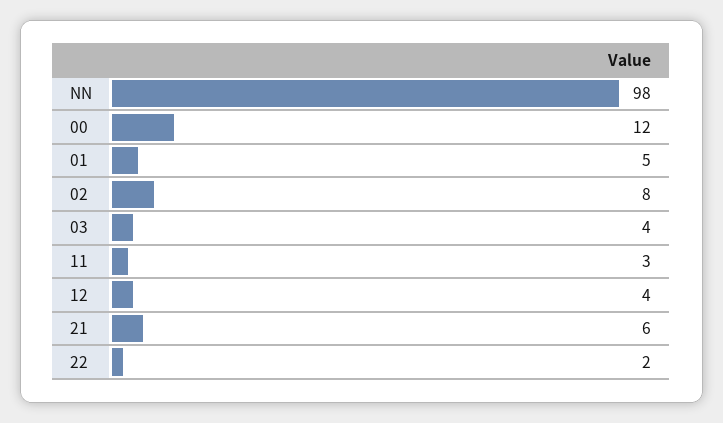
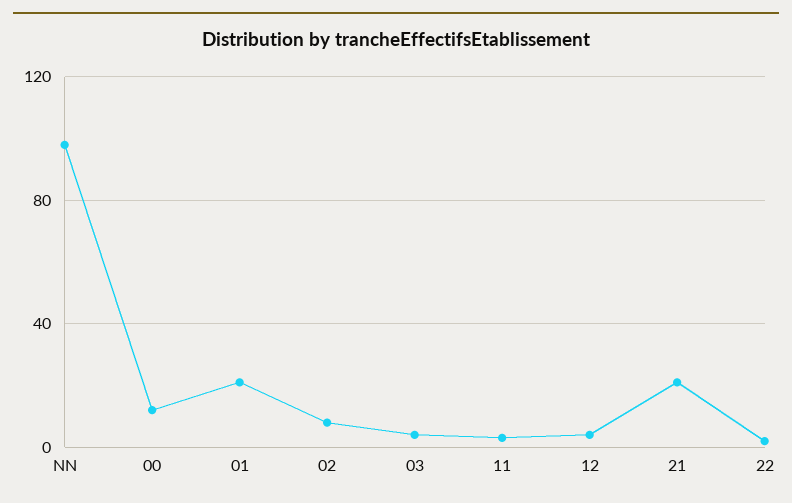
  {
    "NN": 98,
    "00": 12,
-   "01": 5,
+   "01": 20,
    "02": 8,
    "03": 4,
    "11": 3,
    "12": 4,
-   "21": 6,
+   "21": 20,
    "22": 2
  }

